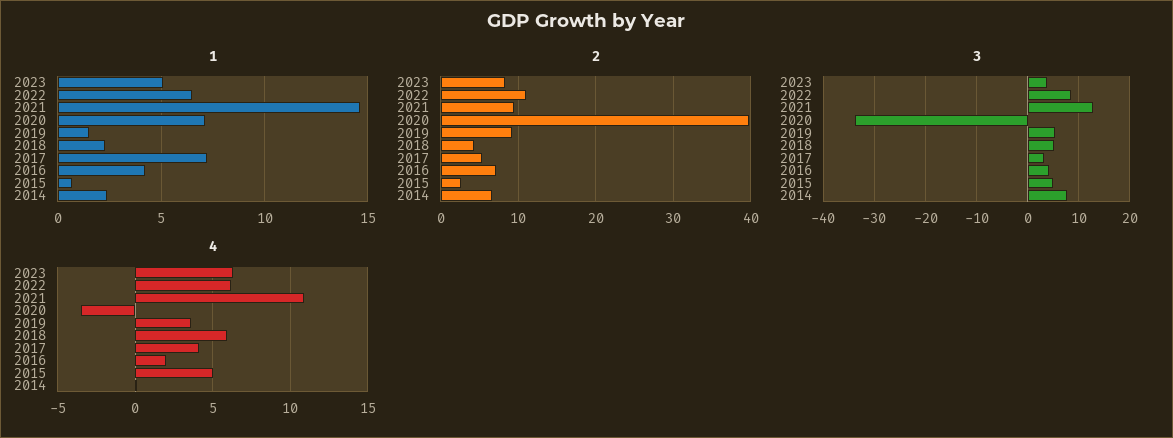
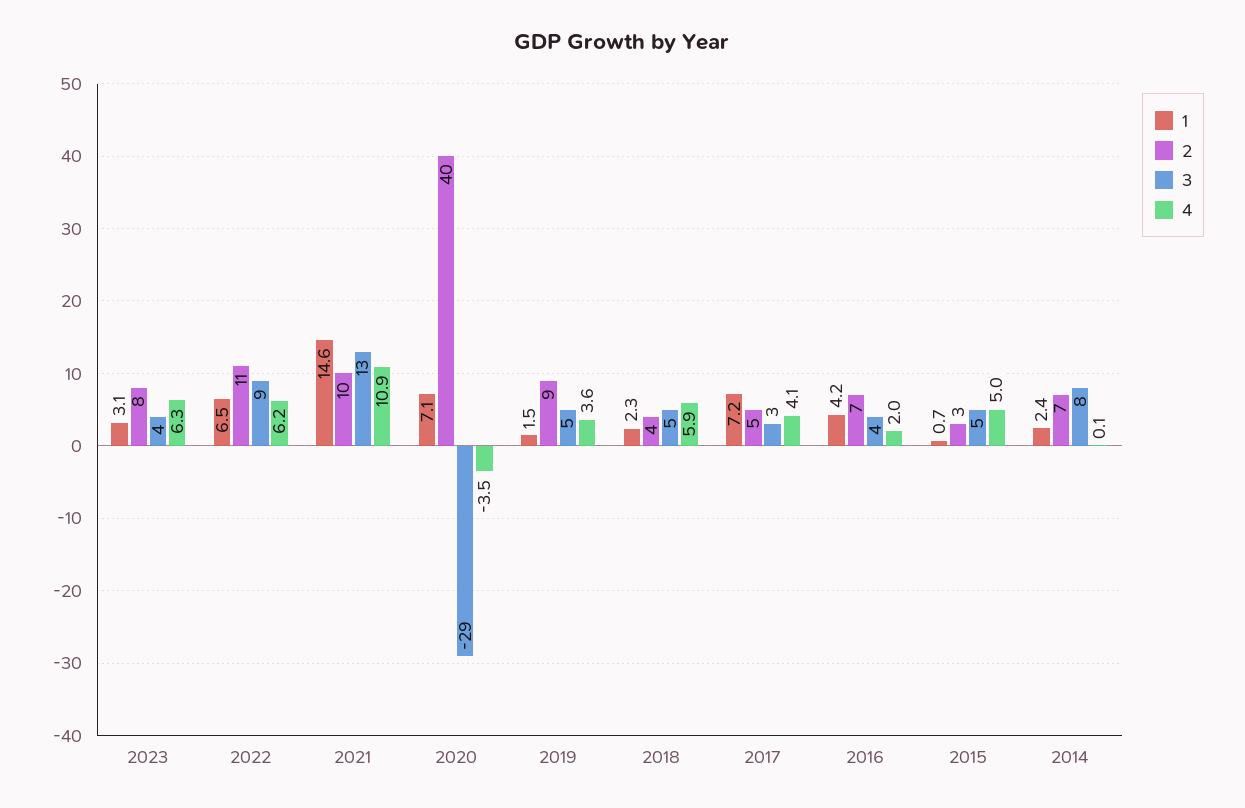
  {
    "1": {
-     "2023": 5,
+     "2023": 3.1,
      "2022": 6.5,
      "2021": 14.6,
      "2020": 7.1,
      "2019": 1.5,
      "2018": 2.3,
      "2017": 7.2,
      "2016": 4.2,
      "2015": 0.7,
      "2014": 2.4
    },
    "2": {
      "2023": 8,
      "2022": 11,
      "2021": 10,
      "2020": 40,
      "2019": 9,
      "2018": 4,
      "2017": 5,
      "2016": 7,
      "2015": 3,
      "2014": 7
    },
    "3": {
      "2023": 4,
      "2022": 9,
      "2021": 13,
-     "2020": -34,
+     "2020": -29,
      "2019": 5,
      "2018": 5,
      "2017": 3,
      "2016": 4,
      "2015": 5,
      "2014": 8
    },
    "4": {
      "2023": 6.3,
      "2022": 6.2,
      "2021": 10.9,
      "2020": -3.5,
      "2019": 3.6,
      "2018": 5.9,
      "2017": 4.1,
      "2016": 2,
      "2015": 5,
      "2014": 0.1
    }
  }

